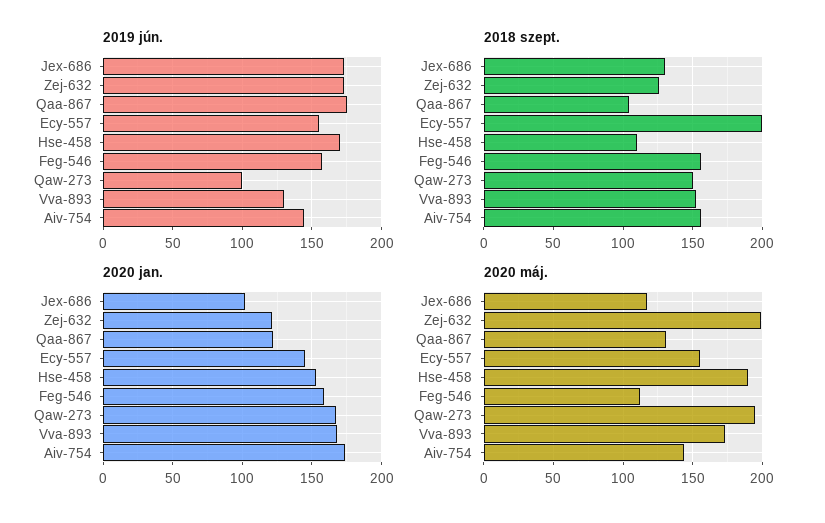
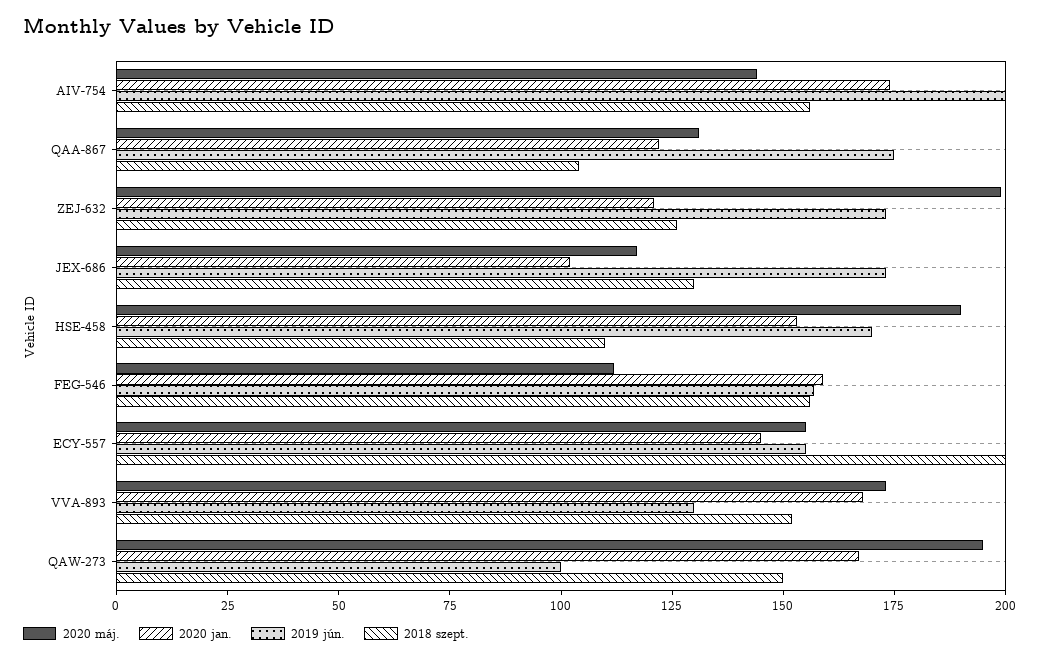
  {
    "2019 jún.": {
      "Jex-686": 175,
      "Zej-632": 175,
      "Qaa-867": 175,
      "Ecy-557": 155,
      "Hse-458": 170,
      "Feg-546": 155,
      "Qaw-273": 100,
      "Vva-893": 130,
-     "Aiv-754": 145
+     "Aiv-754": 200
    },
    "2018 szept.": {
      "Jex-686": 130,
      "Zej-632": 125,
      "Qaa-867": 105,
      "Ecy-557": 200,
      "Hse-458": 110,
      "Feg-546": 155,
      "Qaw-273": 150,
      "Vva-893": 150,
      "Aiv-754": 155
    },
    "2020 jan.": {
      "Jex-686": 100,
      "Zej-632": 120,
      "Qaa-867": 120,
      "Ecy-557": 145,
      "Hse-458": 155,
      "Feg-546": 160,
      "Qaw-273": 165,
      "Vva-893": 170,
      "Aiv-754": 175
    },
    "2020 máj.": {
      "Jex-686": 115,
      "Zej-632": 200,
      "Qaa-867": 130,
      "Ecy-557": 155,
      "Hse-458": 190,
      "Feg-546": 110,
      "Qaw-273": 195,
      "Vva-893": 175,
      "Aiv-754": 145
    }
  }

